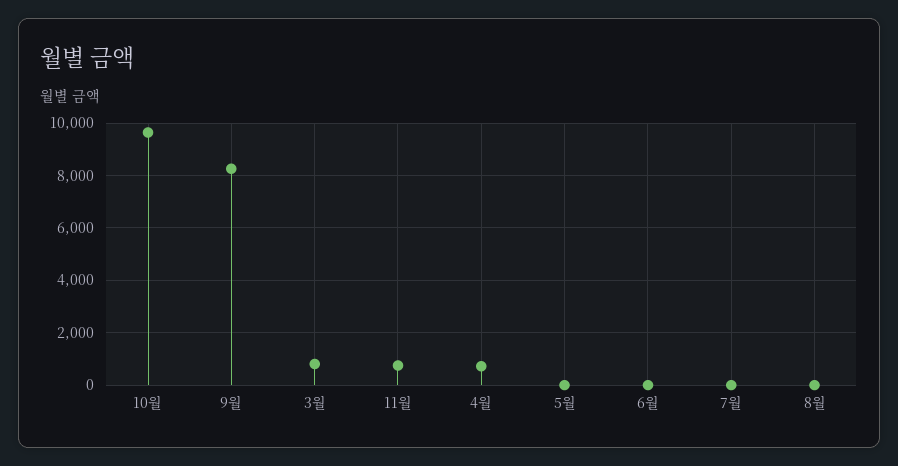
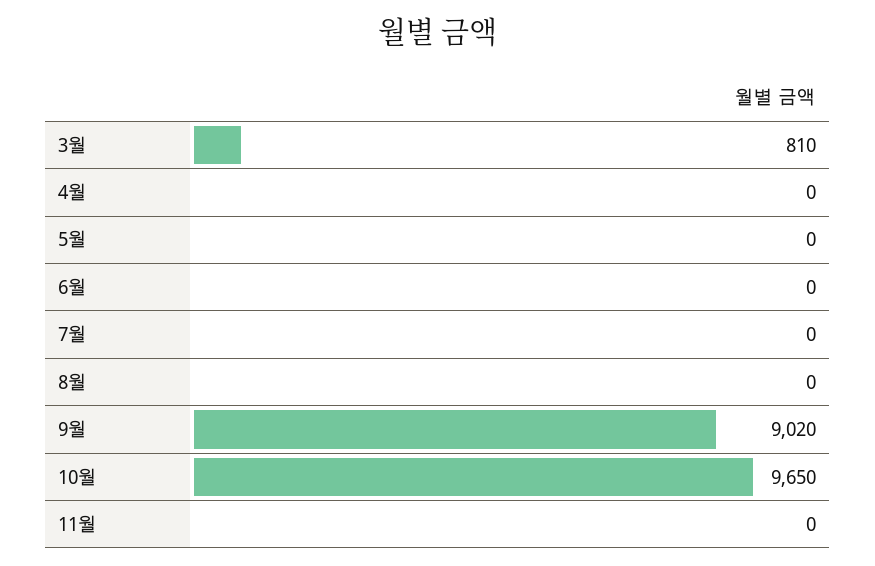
  {
    "10월": 9650,
-   "9월": 8250,
+   "9월": 9020,
    "3월": 810,
-   "11월": 750,
+   "11월": 0,
-   "4월": 750,
+   "4월": 0,
    "5월": 0,
    "6월": 0,
    "7월": 0,
    "8월": 0
  }

